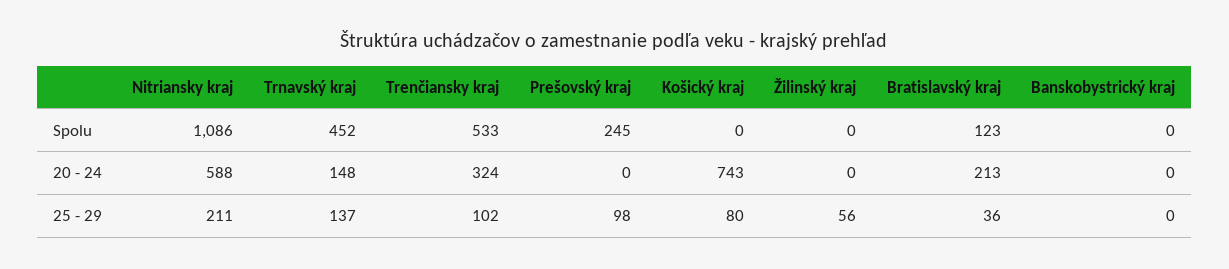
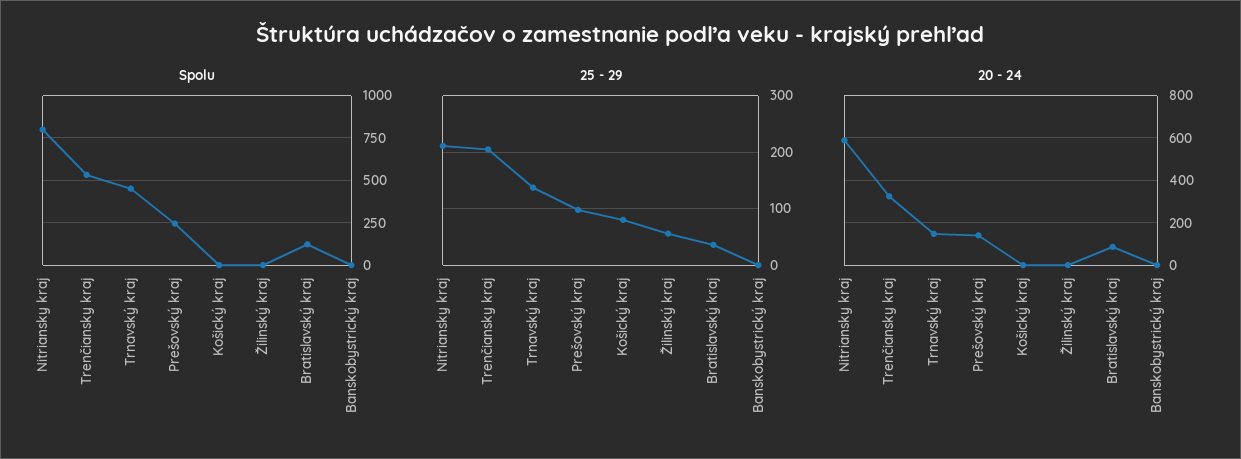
  {
    "Spolu": {
-     "Nitriansky kraj": 1086,
+     "Nitriansky kraj": 800,
      "Trnavský kraj": 452,
      "Trenčiansky kraj": 533,
      "Prešovský kraj": 245,
      "Košický kraj": 0,
      "Žilinský kraj": 0,
      "Bratislavský kraj": 123,
      "Banskobystrický kraj": 0
    },
    "20 - 24": {
      "Nitriansky kraj": 588,
      "Trnavský kraj": 148,
      "Trenčiansky kraj": 324,
-     "Prešovský kraj": 0,
+     "Prešovský kraj": 150,
-     "Košický kraj": 743,
+     "Košický kraj": 0,
      "Žilinský kraj": 0,
-     "Bratislavský kraj": 213,
+     "Bratislavský kraj": 100,
      "Banskobystrický kraj": 0
    },
    "25 - 29": {
      "Nitriansky kraj": 211,
      "Trnavský kraj": 137,
-     "Trenčiansky kraj": 102,
+     "Trenčiansky kraj": 200,
      "Prešovský kraj": 98,
      "Košický kraj": 80,
      "Žilinský kraj": 56,
      "Bratislavský kraj": 36,
      "Banskobystrický kraj": 0
    }
  }

